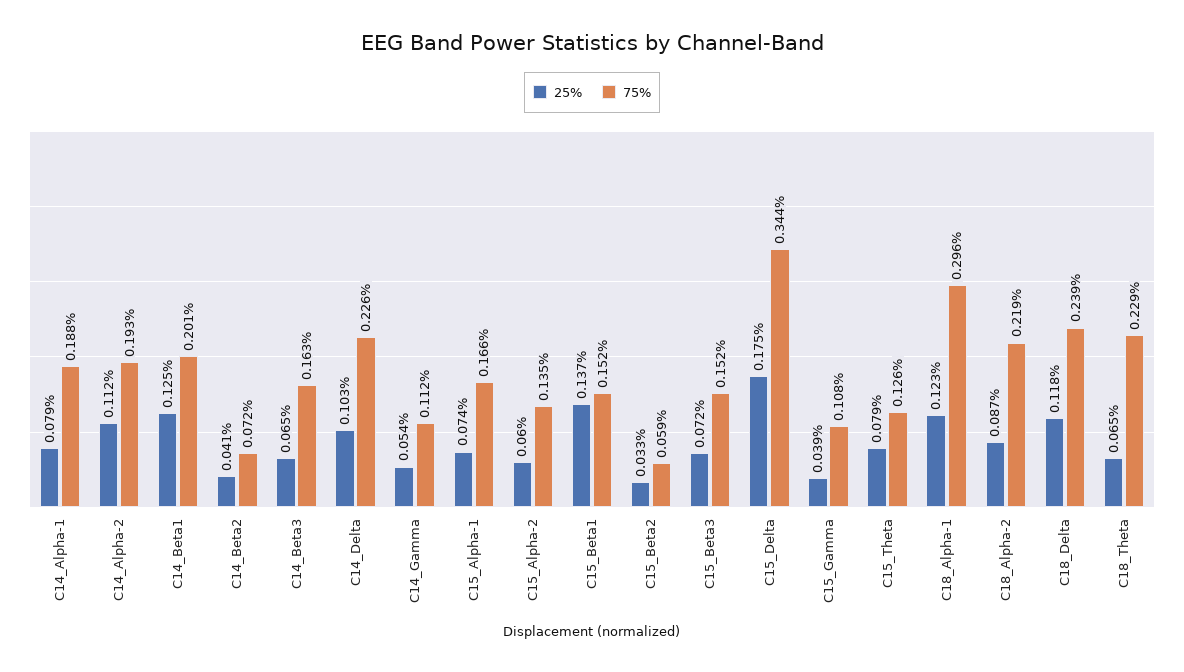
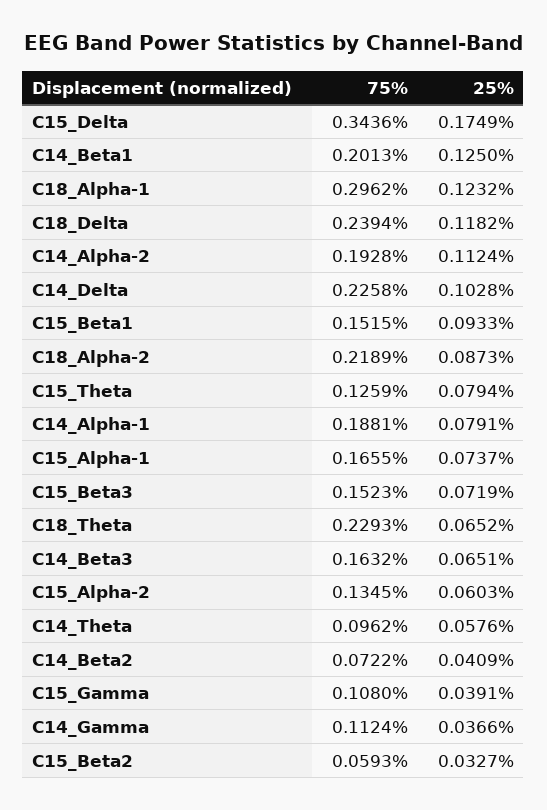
  {
    "25%": {
      "C14_Alpha-1": 0.0791,
      "C14_Alpha-2": 0.1124,
      "C14_Beta1": 0.125,
      "C14_Beta2": 0.0409,
      "C14_Beta3": 0.0651,
      "C14_Delta": 0.1028,
-     "C14_Gamma": 0.054,
+     "C14_Gamma": 0.0366,
      "C15_Alpha-1": 0.0737,
      "C15_Alpha-2": 0.0603,
-     "C15_Beta1": 0.137,
+     "C15_Beta1": 0.0933,
      "C15_Beta2": 0.0327,
      "C15_Beta3": 0.0719,
      "C15_Delta": 0.1749,
      "C15_Gamma": 0.0391,
      "C15_Theta": 0.0794,
      "C18_Alpha-1": 0.1232,
      "C18_Alpha-2": 0.0873,
      "C18_Delta": 0.1182,
-     "C18_Theta": 0.0652
+     "C18_Theta": 0.0652,
+     "C14_Theta": 0.0576
    },
    "75%": {
      "C14_Alpha-1": 0.1881,
      "C14_Alpha-2": 0.1928,
      "C14_Beta1": 0.2013,
      "C14_Beta2": 0.0722,
      "C14_Beta3": 0.1632,
      "C14_Delta": 0.2258,
      "C14_Gamma": 0.1124,
      "C15_Alpha-1": 0.1655,
      "C15_Alpha-2": 0.1345,
      "C15_Beta1": 0.1515,
      "C15_Beta2": 0.0593,
      "C15_Beta3": 0.1523,
      "C15_Delta": 0.3436,
      "C15_Gamma": 0.108,
      "C15_Theta": 0.1259,
      "C18_Alpha-1": 0.2962,
      "C18_Alpha-2": 0.2189,
      "C18_Delta": 0.2394,
-     "C18_Theta": 0.2293
+     "C18_Theta": 0.2293,
+     "C14_Theta": 0.0962
    }
  }

